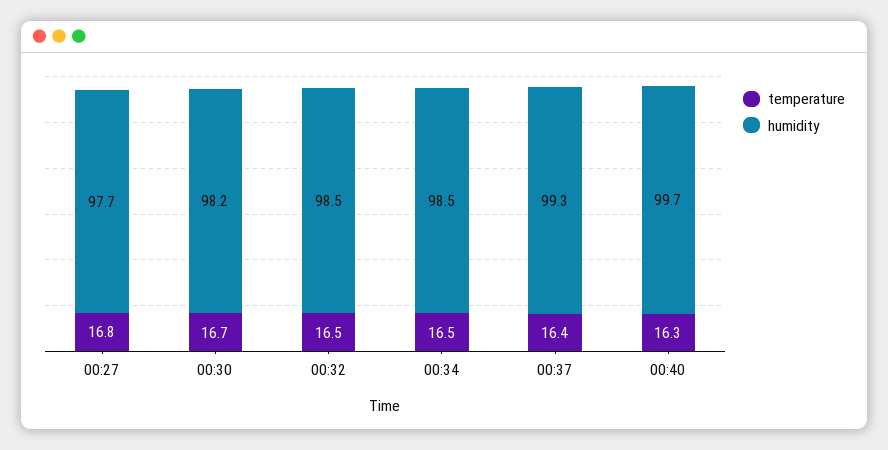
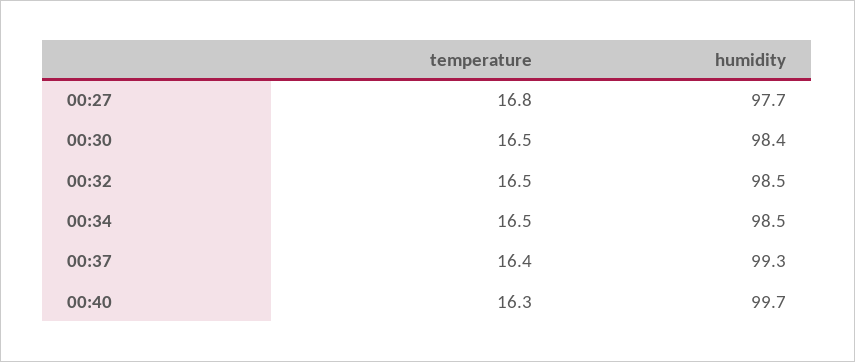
  {
    "temperature": {
      "00:27": 16.8,
-     "00:30": 16.7,
+     "00:30": 16.5,
      "00:32": 16.5,
      "00:34": 16.5,
      "00:37": 16.4,
      "00:40": 16.3
    },
    "humidity": {
      "00:27": 97.7,
-     "00:30": 98.2,
+     "00:30": 98.4,
      "00:32": 98.5,
      "00:34": 98.5,
      "00:37": 99.3,
      "00:40": 99.7
    }
  }

